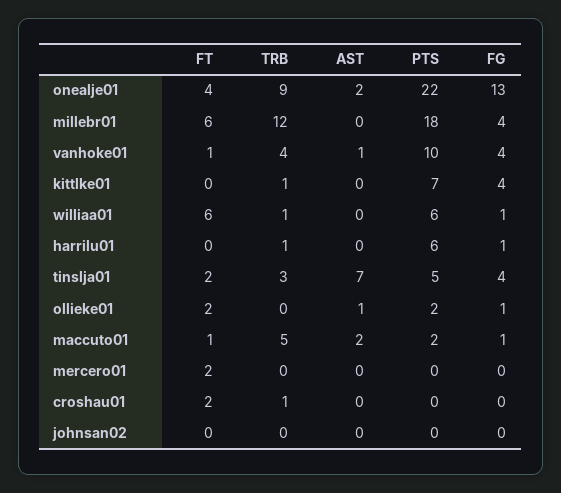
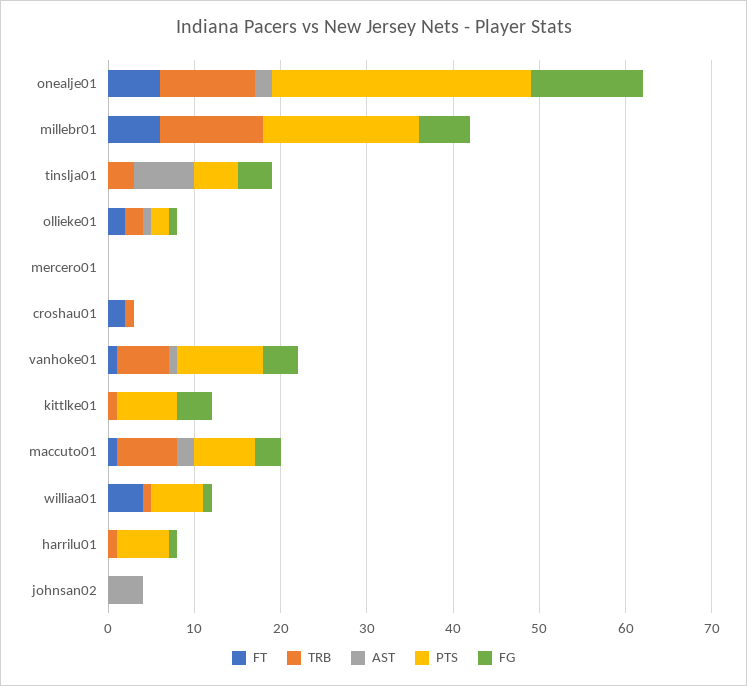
  {
    "FT": {
-     "onealje01": 4,
+     "onealje01": 6,
      "millebr01": 6,
      "vanhoke01": 1,
      "kittlke01": 0,
-     "williaa01": 6,
+     "williaa01": 4,
      "harrilu01": 0,
-     "tinslja01": 2,
+     "tinslja01": 0,
      "ollieke01": 2,
      "maccuto01": 1,
-     "mercero01": 2,
+     "mercero01": 0,
      "croshau01": 2,
      "johnsan02": 0
    },
    "TRB": {
-     "onealje01": 9,
+     "onealje01": 11,
      "millebr01": 12,
-     "vanhoke01": 4,
+     "vanhoke01": 6,
      "kittlke01": 1,
      "williaa01": 1,
      "harrilu01": 1,
      "tinslja01": 3,
-     "ollieke01": 0,
+     "ollieke01": 2,
-     "maccuto01": 5,
+     "maccuto01": 7,
      "mercero01": 0,
      "croshau01": 1,
      "johnsan02": 0
    },
    "AST": {
      "onealje01": 2,
      "millebr01": 0,
      "vanhoke01": 1,
      "kittlke01": 0,
      "williaa01": 0,
      "harrilu01": 0,
      "tinslja01": 7,
      "ollieke01": 1,
      "maccuto01": 2,
      "mercero01": 0,
      "croshau01": 0,
-     "johnsan02": 0
+     "johnsan02": 4
    },
    "PTS": {
-     "onealje01": 22,
+     "onealje01": 30,
      "millebr01": 18,
      "vanhoke01": 10,
      "kittlke01": 7,
      "williaa01": 6,
      "harrilu01": 6,
      "tinslja01": 5,
      "ollieke01": 2,
-     "maccuto01": 2,
+     "maccuto01": 7,
      "mercero01": 0,
      "croshau01": 0,
      "johnsan02": 0
    },
    "FG": {
      "onealje01": 13,
-     "millebr01": 4,
+     "millebr01": 6,
      "vanhoke01": 4,
      "kittlke01": 4,
      "williaa01": 1,
      "harrilu01": 1,
      "tinslja01": 4,
      "ollieke01": 1,
-     "maccuto01": 1,
+     "maccuto01": 3,
      "mercero01": 0,
      "croshau01": 0,
      "johnsan02": 0
    }
  }

